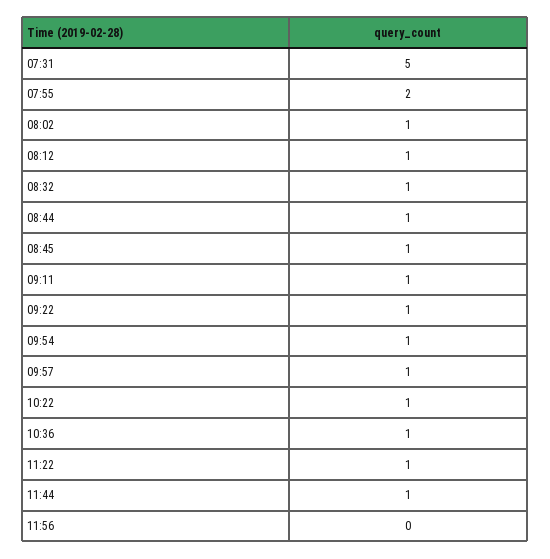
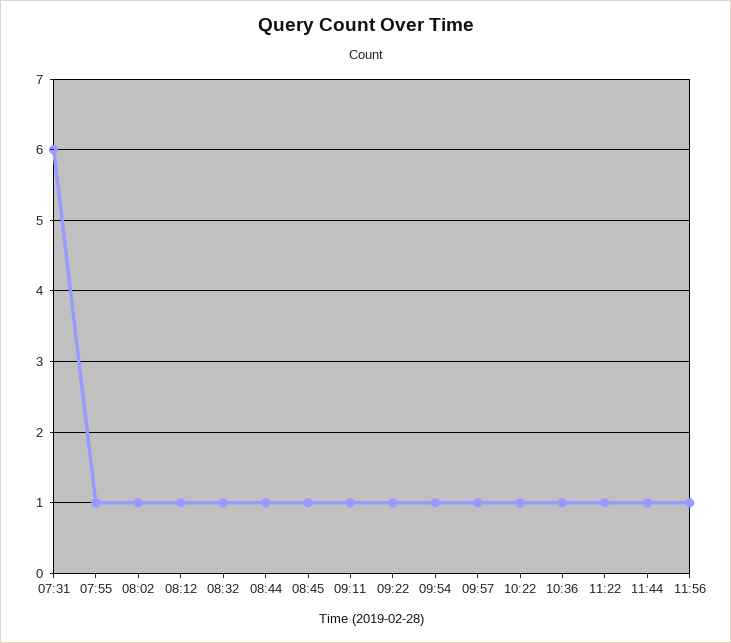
  {
-   "07:31": 5,
+   "07:31": 6,
-   "07:55": 2,
+   "07:55": 1,
    "08:02": 1,
    "08:12": 1,
    "08:32": 1,
    "08:44": 1,
    "08:45": 1,
    "09:11": 1,
    "09:22": 1,
    "09:54": 1,
    "09:57": 1,
    "10:22": 1,
    "10:36": 1,
    "11:22": 1,
    "11:44": 1,
-   "11:56": 0
+   "11:56": 1
  }

